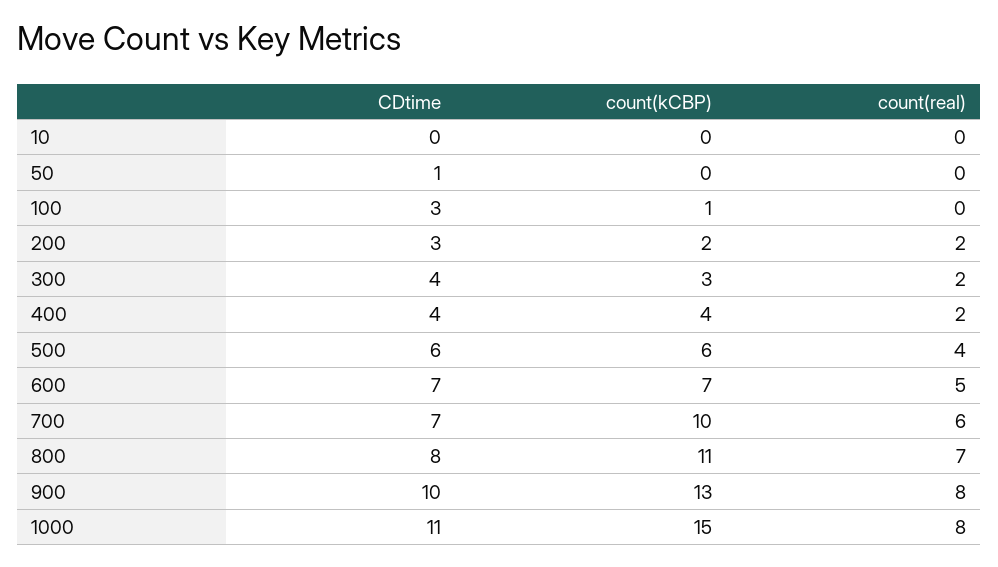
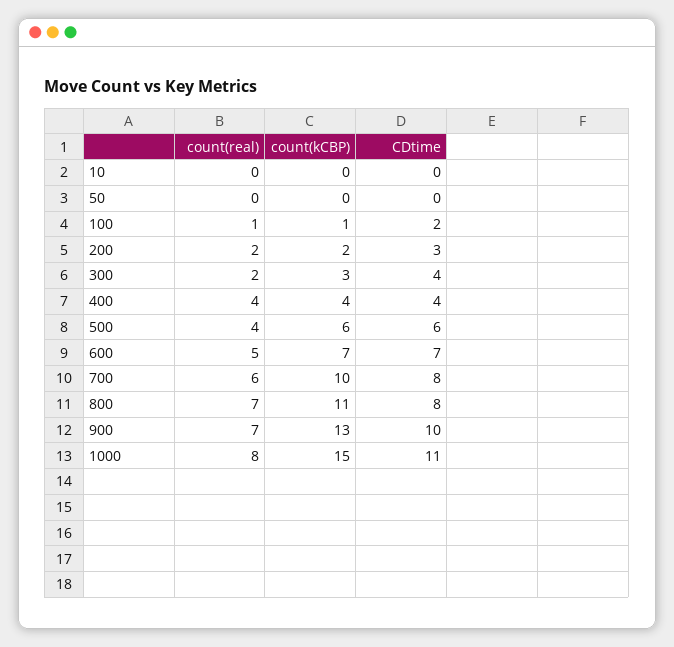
  {
    "CDtime": {
      "10": 0,
-     "50": 1,
+     "50": 0,
-     "100": 3,
+     "100": 2,
      "200": 3,
      "300": 4,
      "400": 4,
      "500": 6,
      "600": 7,
-     "700": 7,
+     "700": 8,
      "800": 8,
      "900": 10,
      "1000": 11
    },
    "count(kCBP)": {
      "10": 0,
      "50": 0,
      "100": 1,
      "200": 2,
      "300": 3,
      "400": 4,
      "500": 6,
      "600": 7,
      "700": 10,
      "800": 11,
      "900": 13,
      "1000": 15
    },
    "count(real)": {
      "10": 0,
      "50": 0,
-     "100": 0,
+     "100": 1,
      "200": 2,
      "300": 2,
-     "400": 2,
+     "400": 4,
      "500": 4,
      "600": 5,
      "700": 6,
      "800": 7,
-     "900": 8,
+     "900": 7,
      "1000": 8
    }
  }

